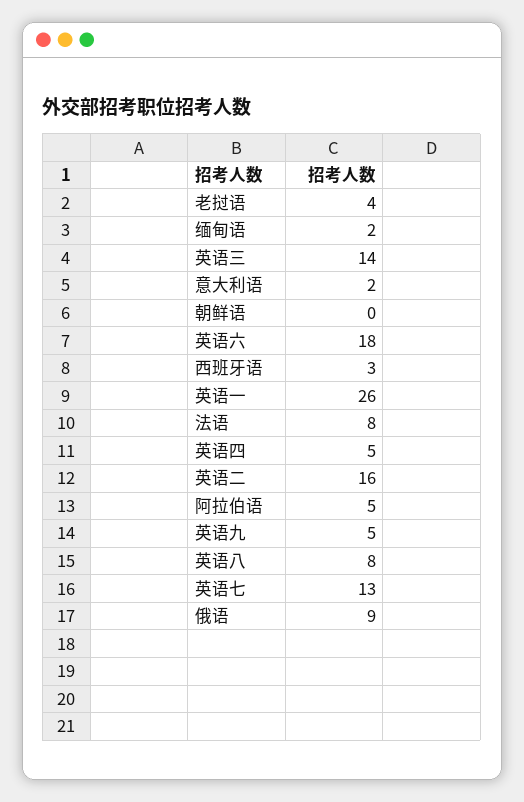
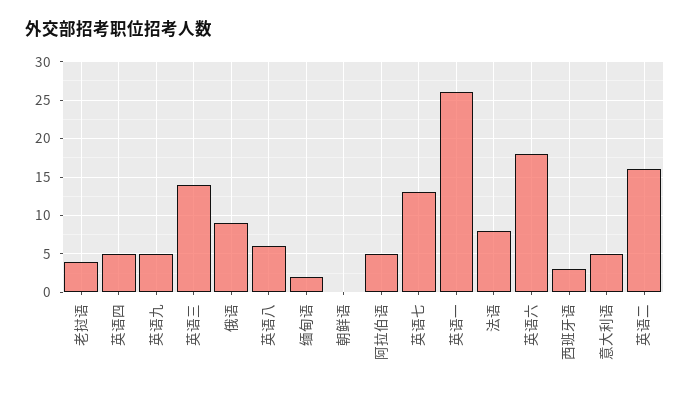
  {
    "老挝语": 4,
    "缅甸语": 2,
    "英语三": 14,
-   "意大利语": 2,
+   "意大利语": 5,
    "朝鲜语": 0,
    "英语六": 18,
    "西班牙语": 3,
    "英语一": 26,
    "法语": 8,
    "英语四": 5,
    "英语二": 16,
    "阿拉伯语": 5,
    "英语九": 5,
-   "英语八": 8,
+   "英语八": 6,
    "英语七": 13,
    "俄语": 9
  }

